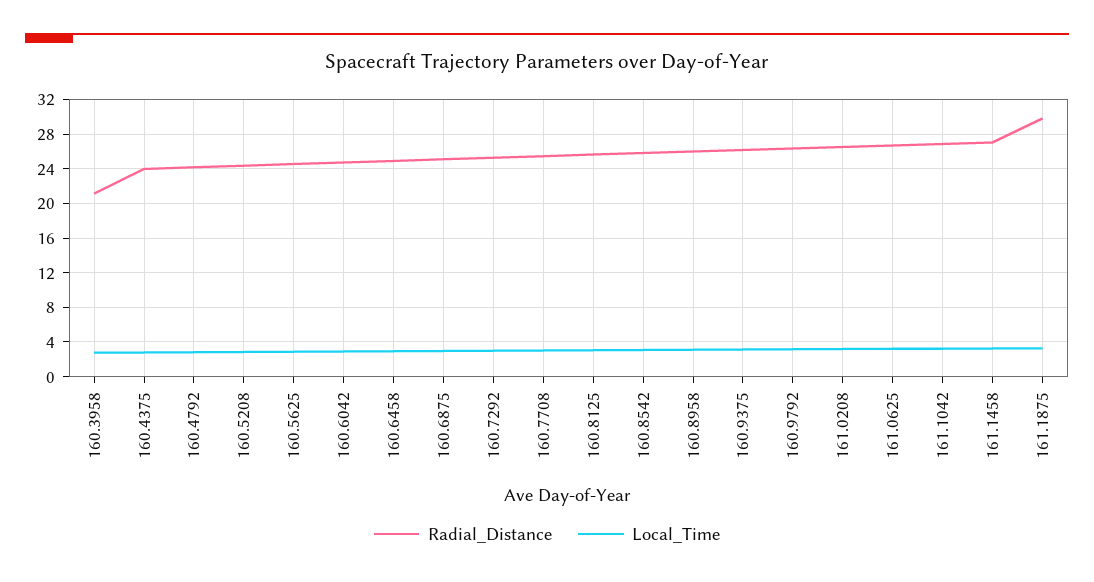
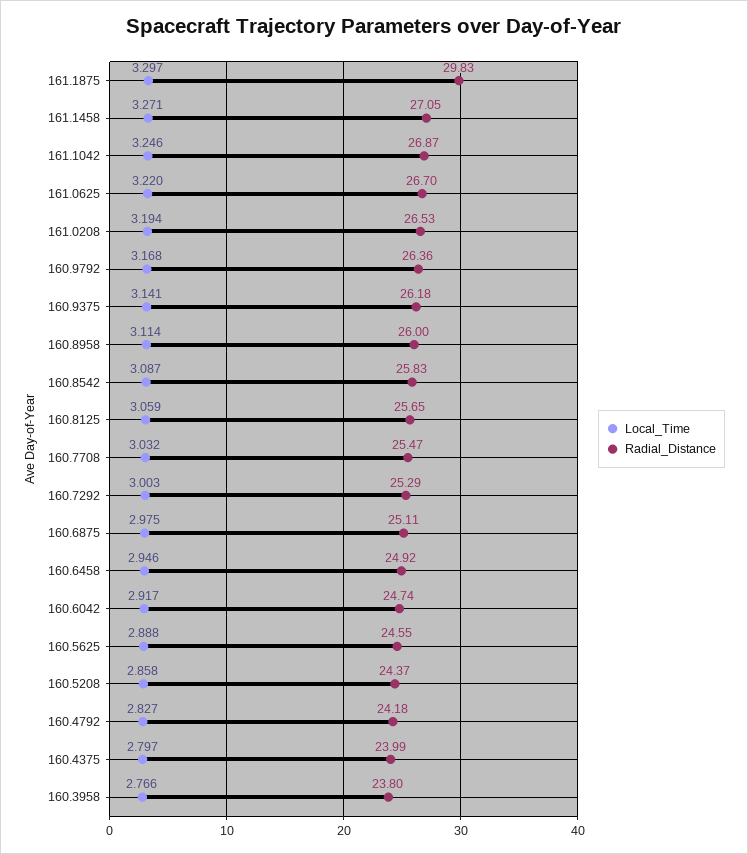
  {
    "Radial_Distance": {
-     "160.3958": 21,
+     "160.3958": 23.8,
      "160.4375": 23.99,
      "160.4792": 24.18,
      "160.5208": 24.37,
      "160.5625": 24.55,
      "160.6042": 24.74,
      "160.6458": 24.92,
      "160.6875": 25.11,
      "160.7292": 25.29,
      "160.7708": 25.47,
      "160.8125": 25.65,
      "160.8542": 25.83,
      "160.8958": 26,
      "160.9375": 26.18,
      "160.9792": 26.36,
      "161.0208": 26.53,
      "161.0625": 26.7,
      "161.1042": 26.87,
      "161.1458": 27.05,
      "161.1875": 29.83
    },
    "Local_Time": {
      "160.3958": 2.766,
      "160.4375": 2.797,
      "160.4792": 2.827,
      "160.5208": 2.858,
      "160.5625": 2.888,
      "160.6042": 2.917,
      "160.6458": 2.946,
      "160.6875": 2.975,
      "160.7292": 3.003,
      "160.7708": 3.032,
      "160.8125": 3.059,
      "160.8542": 3.087,
      "160.8958": 3.114,
      "160.9375": 3.141,
      "160.9792": 3.168,
      "161.0208": 3.194,
      "161.0625": 3.22,
      "161.1042": 3.246,
      "161.1458": 3.271,
      "161.1875": 3.297
    }
  }

